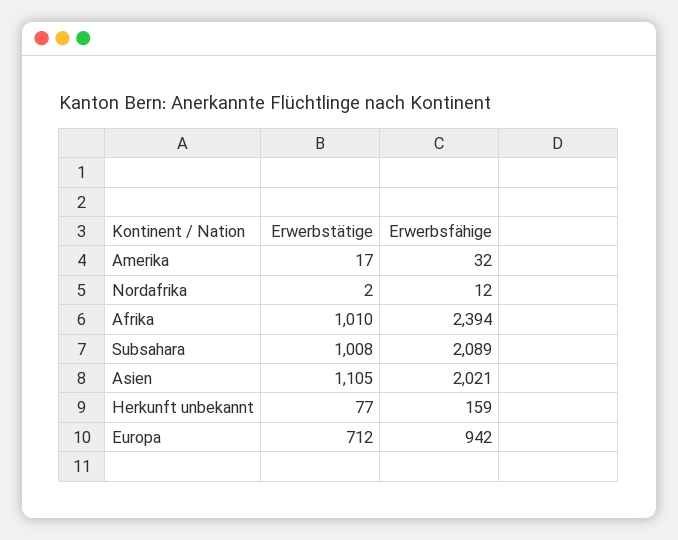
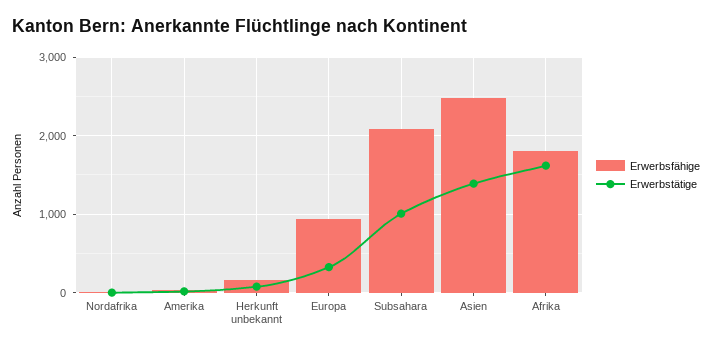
  {
    "Erwerbstätige": {
      "Amerika": 17,
      "Nordafrika": 2,
-     "Afrika": 1010,
+     "Afrika": 1600,
      "Subsahara": 1008,
-     "Asien": 1105,
+     "Asien": 1400,
      "Herkunft unbekannt": 77,
-     "Europa": 712
+     "Europa": 300
    },
    "Erwerbsfähige": {
      "Amerika": 32,
      "Nordafrika": 12,
-     "Afrika": 2394,
+     "Afrika": 1800,
      "Subsahara": 2089,
-     "Asien": 2021,
+     "Asien": 2500,
      "Herkunft unbekannt": 159,
      "Europa": 942
    }
  }

